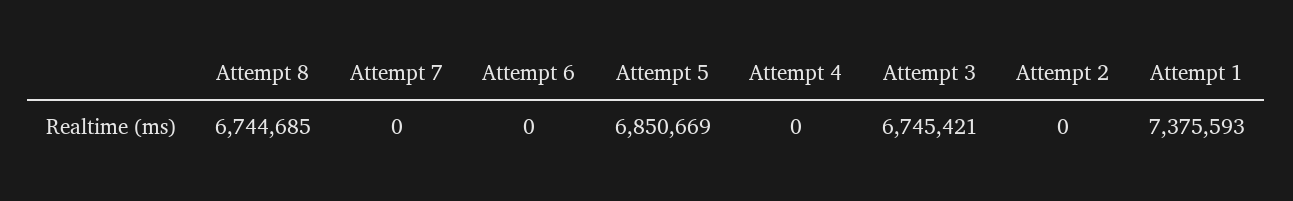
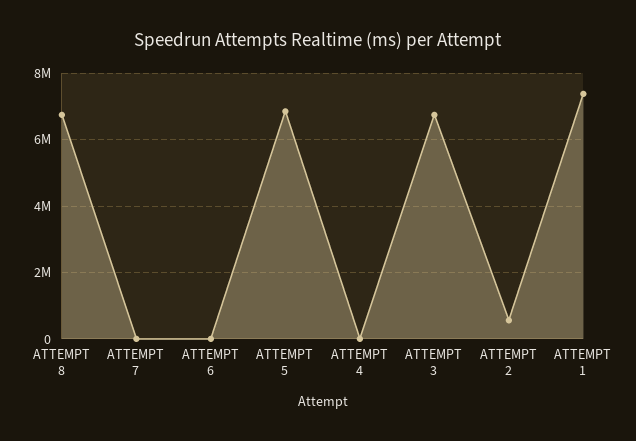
  {
    "Attempt 8": 6744685,
    "Attempt 7": 0,
    "Attempt 6": 0,
    "Attempt 5": 6850669,
    "Attempt 4": 0,
    "Attempt 3": 6745421,
-   "Attempt 2": 0,
+   "Attempt 2": 600000,
    "Attempt 1": 7375593
  }

